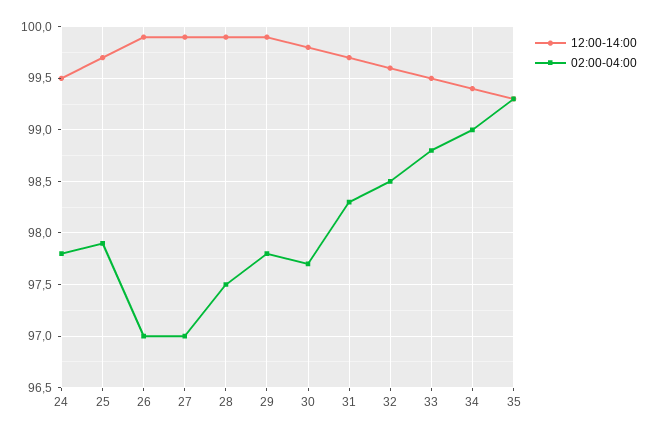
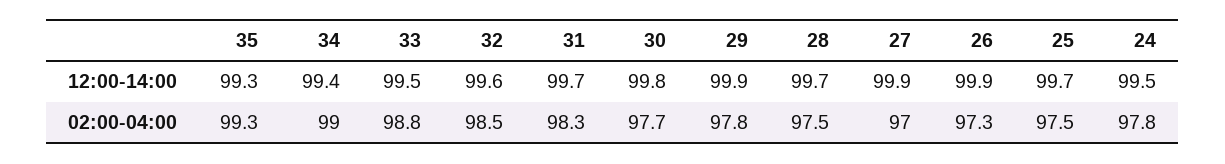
  {
    "12:00-14:00": {
      "24": 99.5,
      "25": 99.7,
      "26": 99.9,
      "27": 99.9,
-     "28": 99.9,
+     "28": 99.7,
      "29": 99.9,
      "30": 99.8,
      "31": 99.7,
      "32": 99.6,
      "33": 99.5,
      "34": 99.4,
      "35": 99.3
    },
    "02:00-04:00": {
      "24": 97.8,
-     "25": 97.9,
+     "25": 97.5,
-     "26": 97,
+     "26": 97.3,
      "27": 97,
      "28": 97.5,
      "29": 97.8,
      "30": 97.7,
      "31": 98.3,
      "32": 98.5,
      "33": 98.8,
      "34": 99,
      "35": 99.3
    }
  }

